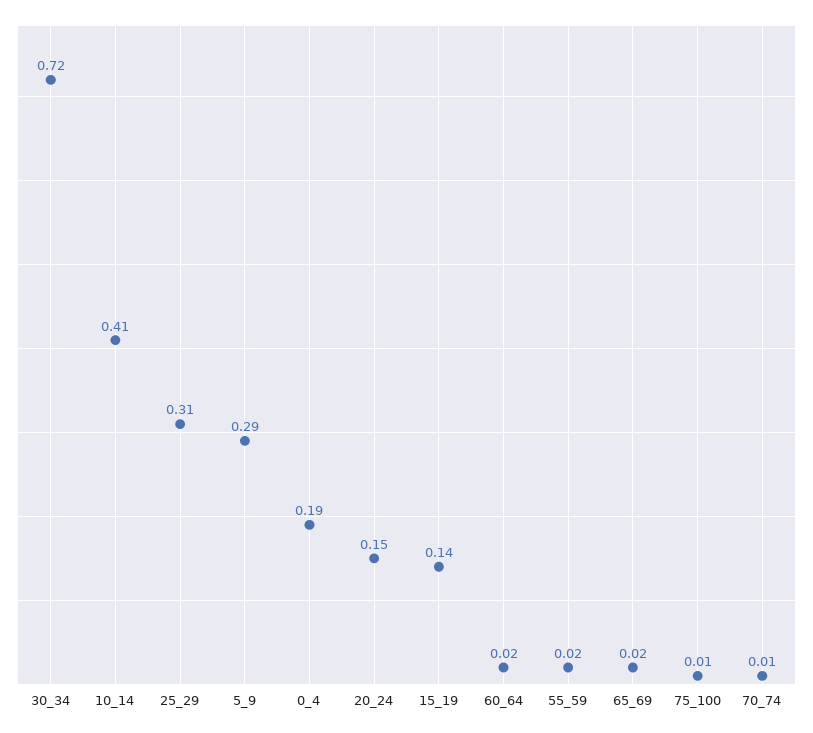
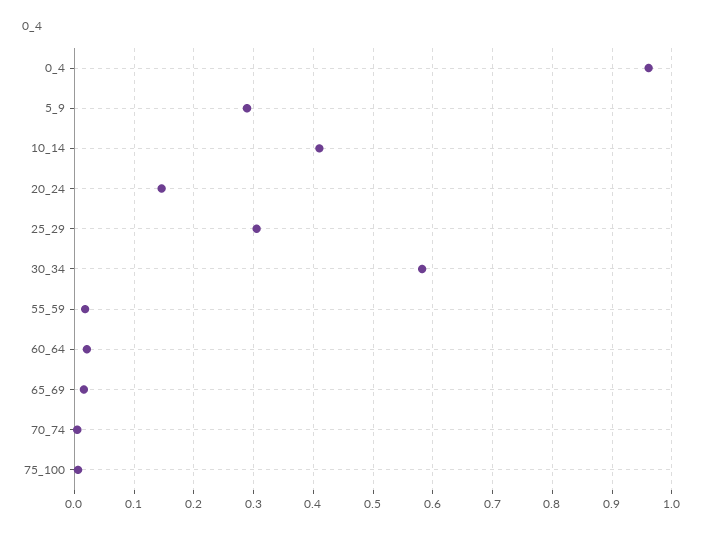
  {
-   "30_34": 0.72,
+   "30_34": 0.58,
    "10_14": 0.41,
    "25_29": 0.31,
    "5_9": 0.29,
-   "0_4": 0.19,
+   "0_4": 0.96,
    "20_24": 0.15,
-   "15_19": 0.14,
    "60_64": 0.02,
    "55_59": 0.02,
    "65_69": 0.02,
    "75_100": 0.01,
    "70_74": 0.01
  }

